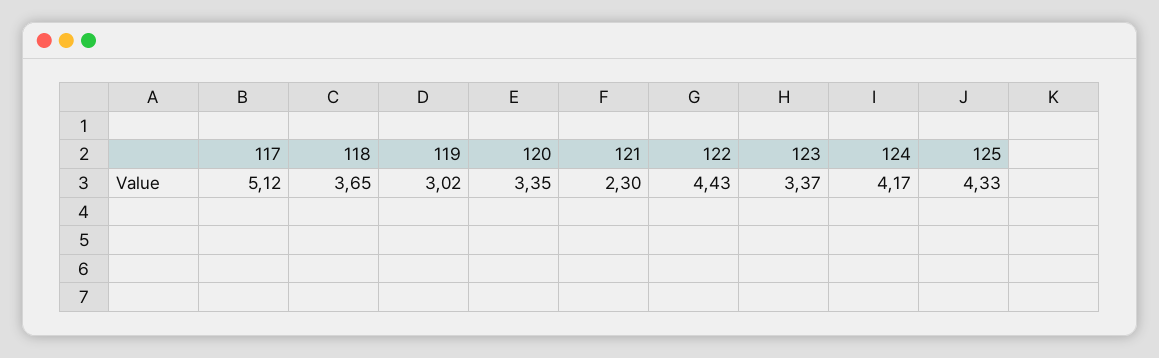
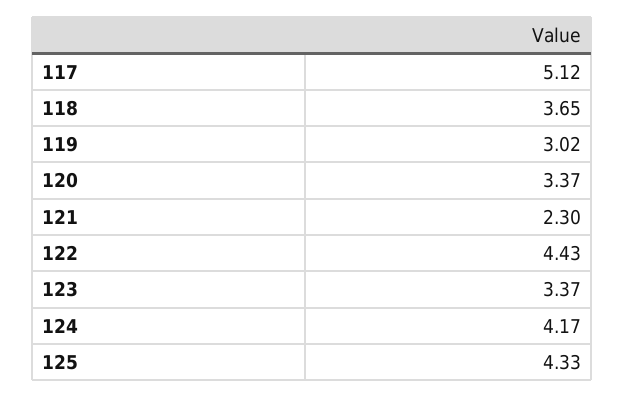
  {
    "117": 5.12,
    "118": 3.65,
    "119": 3.02,
-   "120": 3.35,
+   "120": 3.37,
    "121": 2.3,
    "122": 4.43,
    "123": 3.37,
    "124": 4.17,
    "125": 4.33
  }

